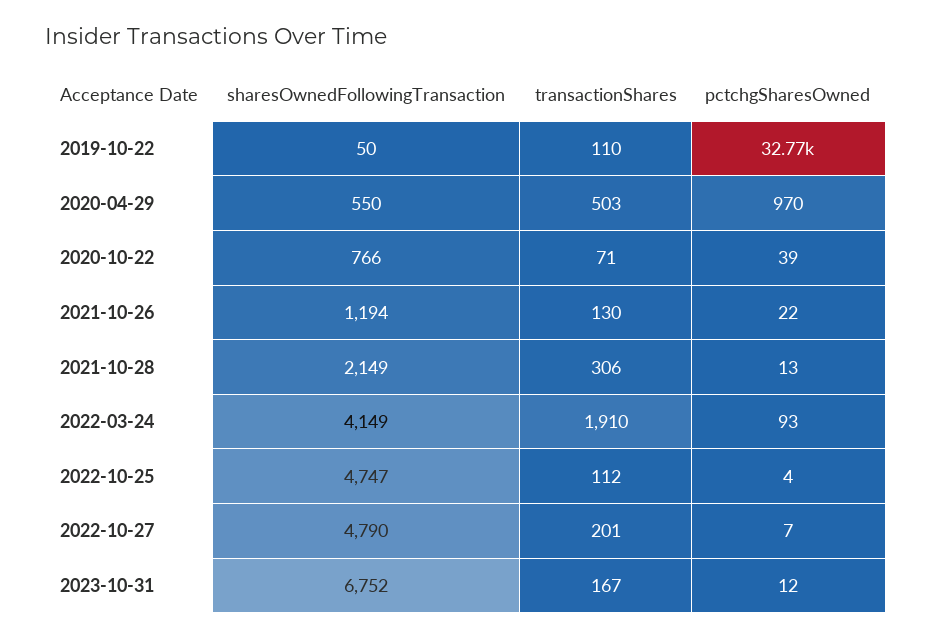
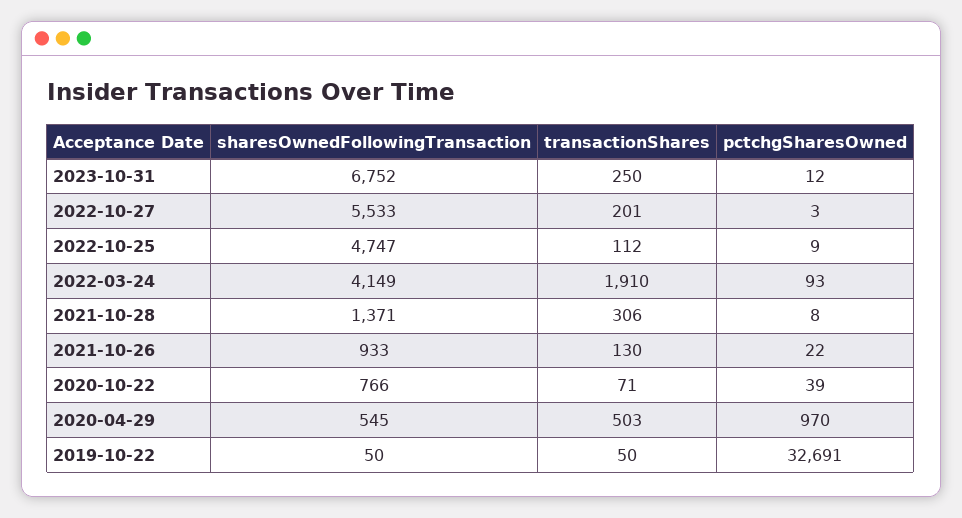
  {
    "sharesOwnedFollowingTransaction": {
      "2019-10-22": 50,
-     "2020-04-29": 550,
+     "2020-04-29": 545,
      "2020-10-22": 766,
-     "2021-10-26": 1194,
+     "2021-10-26": 933,
-     "2021-10-28": 2149,
+     "2021-10-28": 1371,
      "2022-03-24": 4149,
      "2022-10-25": 4747,
-     "2022-10-27": 4790,
+     "2022-10-27": 5533,
      "2023-10-31": 6752
    },
    "transactionShares": {
-     "2019-10-22": 110,
+     "2019-10-22": 50,
      "2020-04-29": 503,
      "2020-10-22": 71,
      "2021-10-26": 130,
      "2021-10-28": 306,
      "2022-03-24": 1910,
      "2022-10-25": 112,
      "2022-10-27": 201,
-     "2023-10-31": 167
+     "2023-10-31": 250
    },
    "pctchgSharesOwned": {
-     "2019-10-22": 32770,
+     "2019-10-22": 32691,
      "2020-04-29": 970,
      "2020-10-22": 39,
      "2021-10-26": 22,
-     "2021-10-28": 13,
+     "2021-10-28": 8,
      "2022-03-24": 93,
-     "2022-10-25": 4,
+     "2022-10-25": 9,
-     "2022-10-27": 7,
+     "2022-10-27": 3,
      "2023-10-31": 12
    }
  }

